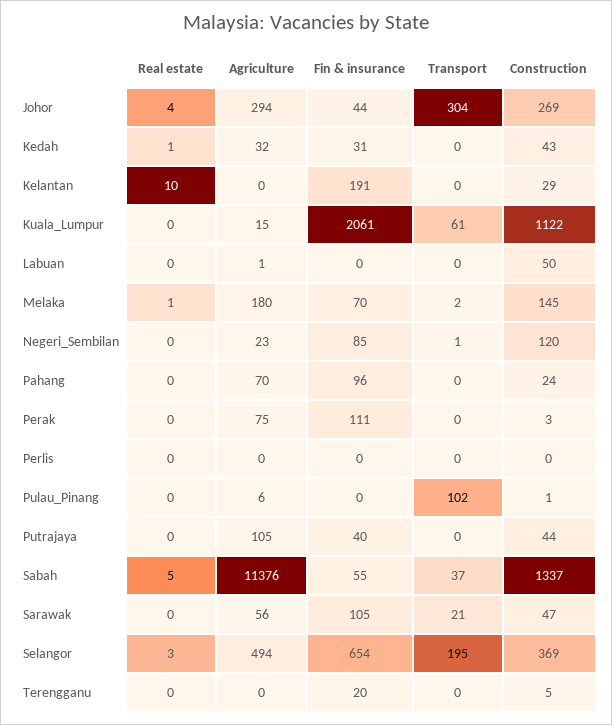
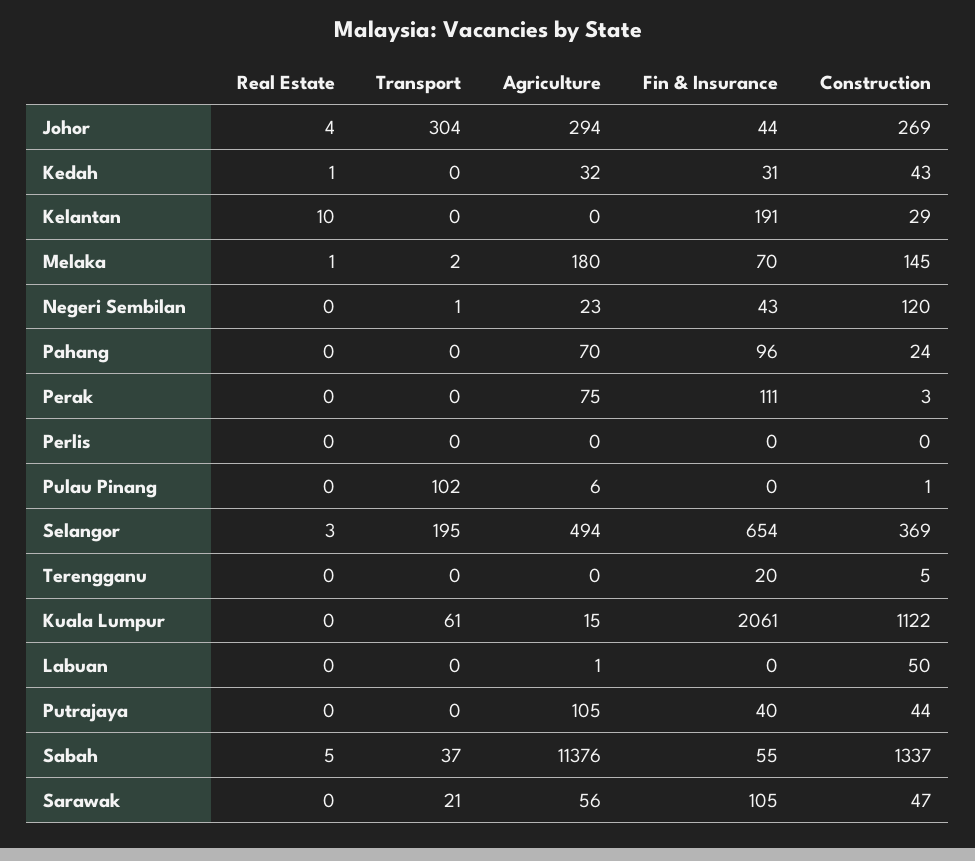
  {
    "Real estate": {
      "Johor": 4,
      "Kedah": 1,
      "Kelantan": 10,
      "Kuala_Lumpur": 0,
      "Labuan": 0,
      "Melaka": 1,
      "Negeri_Sembilan": 0,
      "Pahang": 0,
      "Perak": 0,
      "Perlis": 0,
      "Pulau_Pinang": 0,
      "Putrajaya": 0,
      "Sabah": 5,
      "Sarawak": 0,
      "Selangor": 3,
      "Terengganu": 0
    },
    "Agriculture": {
      "Johor": 294,
      "Kedah": 32,
      "Kelantan": 0,
      "Kuala_Lumpur": 15,
      "Labuan": 1,
      "Melaka": 180,
      "Negeri_Sembilan": 23,
      "Pahang": 70,
      "Perak": 75,
      "Perlis": 0,
      "Pulau_Pinang": 6,
      "Putrajaya": 105,
      "Sabah": 11376,
      "Sarawak": 56,
      "Selangor": 494,
      "Terengganu": 0
    },
    "Fin & insurance": {
      "Johor": 44,
      "Kedah": 31,
      "Kelantan": 191,
      "Kuala_Lumpur": 2061,
      "Labuan": 0,
      "Melaka": 70,
-     "Negeri_Sembilan": 85,
+     "Negeri_Sembilan": 43,
      "Pahang": 96,
      "Perak": 111,
      "Perlis": 0,
      "Pulau_Pinang": 0,
      "Putrajaya": 40,
      "Sabah": 55,
      "Sarawak": 105,
      "Selangor": 654,
      "Terengganu": 20
    },
    "Transport": {
      "Johor": 304,
      "Kedah": 0,
      "Kelantan": 0,
      "Kuala_Lumpur": 61,
      "Labuan": 0,
      "Melaka": 2,
      "Negeri_Sembilan": 1,
      "Pahang": 0,
      "Perak": 0,
      "Perlis": 0,
      "Pulau_Pinang": 102,
      "Putrajaya": 0,
      "Sabah": 37,
      "Sarawak": 21,
      "Selangor": 195,
      "Terengganu": 0
    },
    "Construction": {
      "Johor": 269,
      "Kedah": 43,
      "Kelantan": 29,
      "Kuala_Lumpur": 1122,
      "Labuan": 50,
      "Melaka": 145,
      "Negeri_Sembilan": 120,
      "Pahang": 24,
      "Perak": 3,
      "Perlis": 0,
      "Pulau_Pinang": 1,
      "Putrajaya": 44,
      "Sabah": 1337,
      "Sarawak": 47,
      "Selangor": 369,
      "Terengganu": 5
    }
  }

